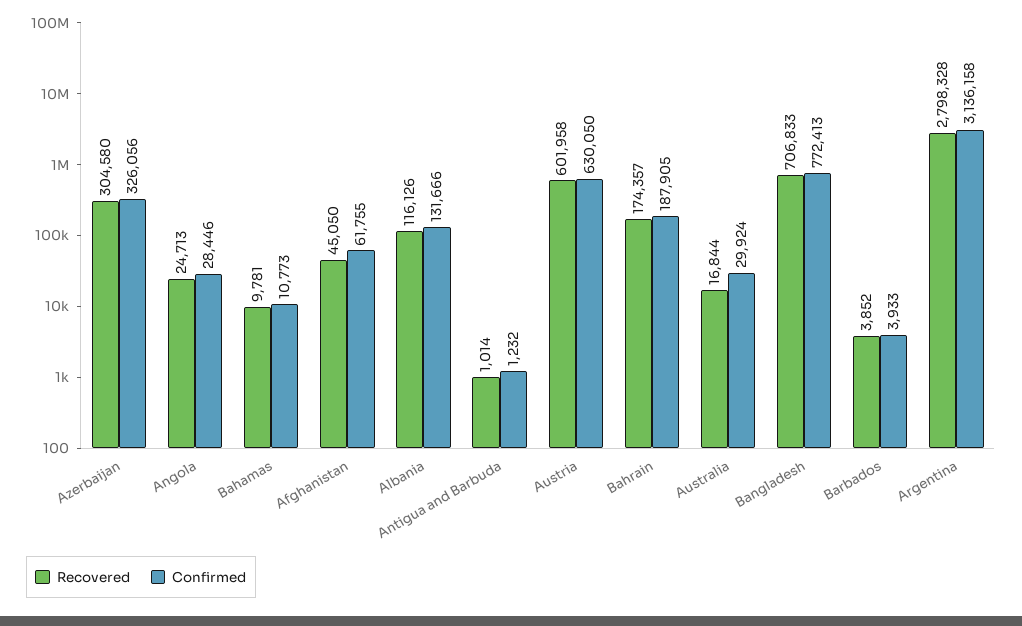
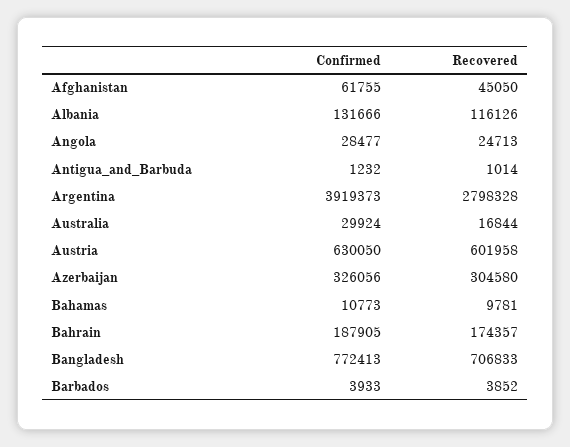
  {
    "Recovered": {
      "Azerbaijan": 304580,
      "Angola": 24713,
      "Bahamas": 9781,
      "Afghanistan": 45050,
      "Albania": 116126,
      "Antigua and Barbuda": 1014,
      "Austria": 601958,
      "Bahrain": 174357,
      "Australia": 16844,
      "Bangladesh": 706833,
      "Barbados": 3852,
      "Argentina": 2798328
    },
    "Confirmed": {
      "Azerbaijan": 326056,
-     "Angola": 28446,
+     "Angola": 28477,
      "Bahamas": 10773,
      "Afghanistan": 61755,
      "Albania": 131666,
      "Antigua and Barbuda": 1232,
      "Austria": 630050,
      "Bahrain": 187905,
      "Australia": 29924,
      "Bangladesh": 772413,
      "Barbados": 3933,
-     "Argentina": 3136158
+     "Argentina": 3919373
    }
  }

